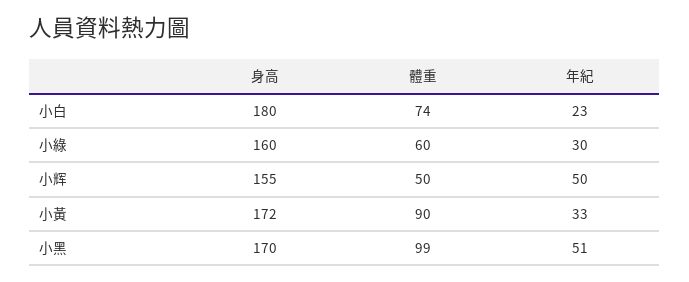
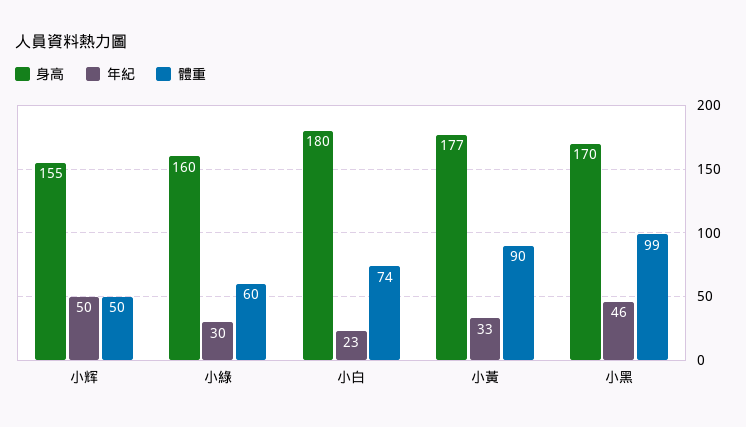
  {
    "身高": {
      "小白": 180,
      "小綠": 160,
      "小辉": 155,
-     "小黃": 172,
+     "小黃": 177,
      "小黑": 170
    },
    "體重": {
      "小白": 74,
      "小綠": 60,
      "小辉": 50,
      "小黃": 90,
      "小黑": 99
    },
    "年紀": {
      "小白": 23,
      "小綠": 30,
      "小辉": 50,
      "小黃": 33,
-     "小黑": 51
+     "小黑": 46
    }
  }

